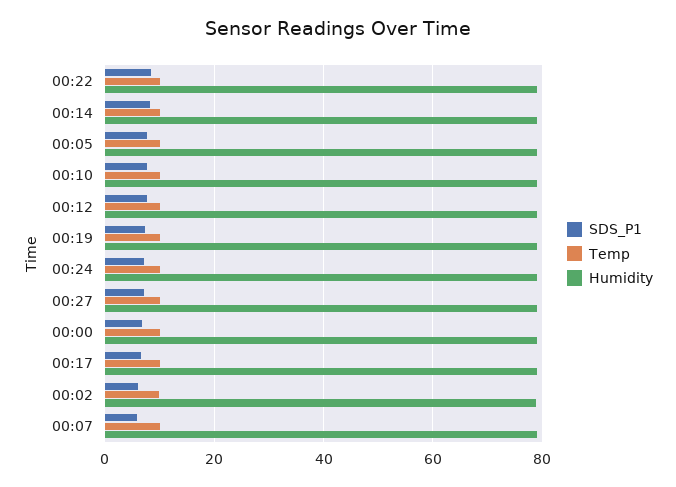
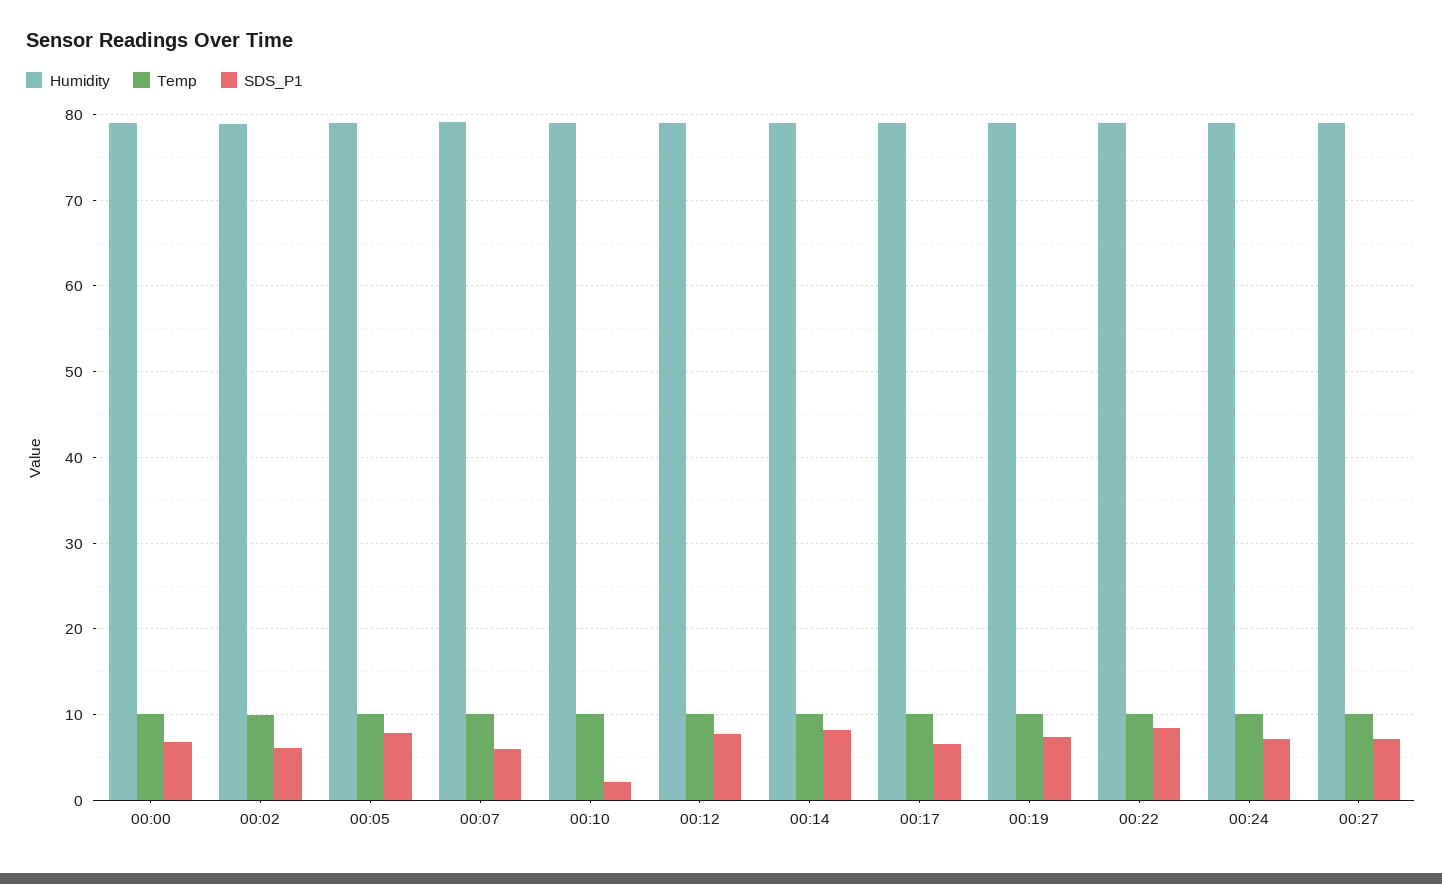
  {
    "SDS_P1": {
      "00:22": 8,
      "00:14": 8,
      "00:05": 8,
-     "00:10": 8,
+     "00:10": 2,
      "00:12": 8,
      "00:19": 7,
      "00:24": 7,
      "00:27": 7,
      "00:00": 7,
      "00:17": 7,
      "00:02": 6,
      "00:07": 6
    },
    "Temp": {
      "00:22": 10,
      "00:14": 10,
      "00:05": 10,
      "00:10": 10,
      "00:12": 10,
      "00:19": 10,
      "00:24": 10,
      "00:27": 10,
      "00:00": 10,
      "00:17": 10,
      "00:02": 10,
      "00:07": 10
    },
    "Humidity": {
      "00:22": 79,
      "00:14": 79,
      "00:05": 79,
      "00:10": 79,
      "00:12": 79,
      "00:19": 79,
      "00:24": 79,
      "00:27": 79,
      "00:00": 79,
      "00:17": 79,
      "00:02": 79,
      "00:07": 79
    }
  }

